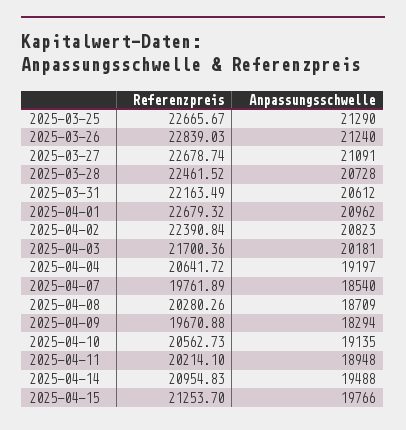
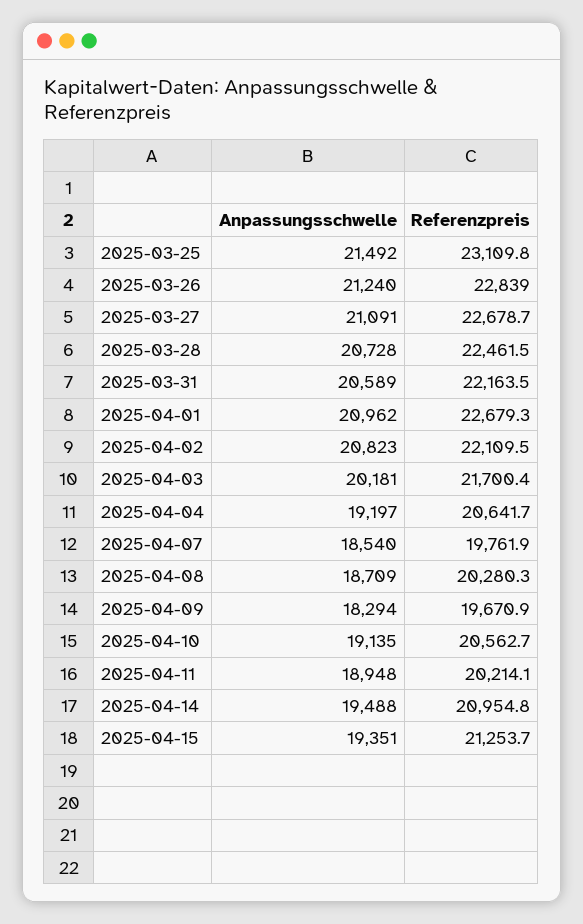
  {
    "Referenzpreis": {
-     "2025-03-25": 22665.67,
+     "2025-03-25": 23109.8,
      "2025-03-26": 22839.03,
      "2025-03-27": 22678.74,
      "2025-03-28": 22461.52,
      "2025-03-31": 22163.49,
      "2025-04-01": 22679.32,
-     "2025-04-02": 22390.84,
+     "2025-04-02": 22109.5,
      "2025-04-03": 21700.36,
      "2025-04-04": 20641.72,
      "2025-04-07": 19761.89,
      "2025-04-08": 20280.26,
      "2025-04-09": 19670.88,
      "2025-04-10": 20562.73,
      "2025-04-11": 20214.1,
      "2025-04-14": 20954.83,
      "2025-04-15": 21253.7
    },
    "Anpassungsschwelle": {
-     "2025-03-25": 21290,
+     "2025-03-25": 21492,
      "2025-03-26": 21240,
      "2025-03-27": 21091,
      "2025-03-28": 20728,
-     "2025-03-31": 20612,
+     "2025-03-31": 20589,
      "2025-04-01": 20962,
      "2025-04-02": 20823,
      "2025-04-03": 20181,
      "2025-04-04": 19197,
      "2025-04-07": 18540,
      "2025-04-08": 18709,
      "2025-04-09": 18294,
      "2025-04-10": 19135,
      "2025-04-11": 18948,
      "2025-04-14": 19488,
-     "2025-04-15": 19766
+     "2025-04-15": 19351
    }
  }

